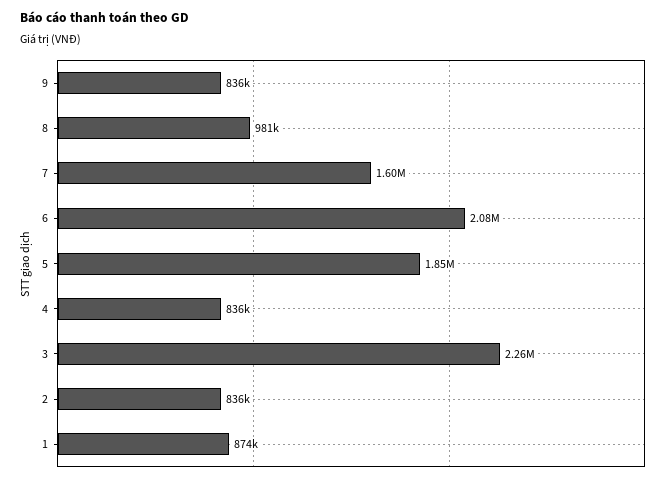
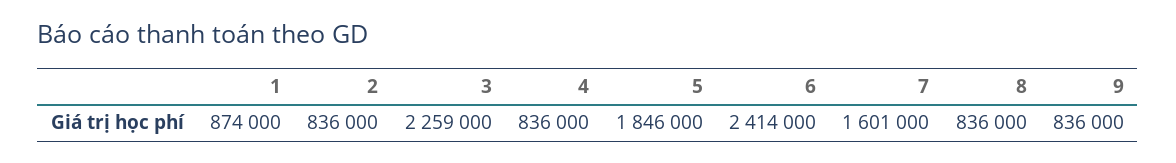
  {
    "9": 836000,
-   "8": 981000,
+   "8": 836000,
    "7": 1601000,
-   "6": 2080000,
+   "6": 2414000,
    "5": 1846000,
    "4": 836000,
    "3": 2259000,
    "2": 836000,
    "1": 874000
  }

